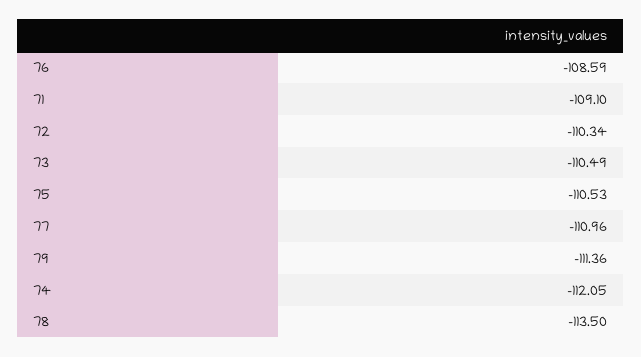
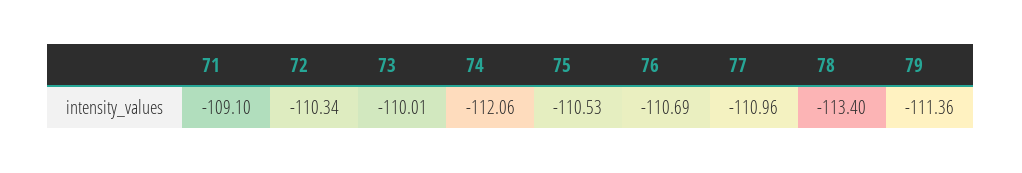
  {
-   "76": -108.59,
+   "76": -110.69,
    "71": -109.1,
    "72": -110.34,
-   "73": -110.49,
+   "73": -110.01,
    "75": -110.53,
    "77": -110.96,
    "79": -111.36,
-   "74": -112.05,
+   "74": -112.06,
-   "78": -113.5
+   "78": -113.4
  }

